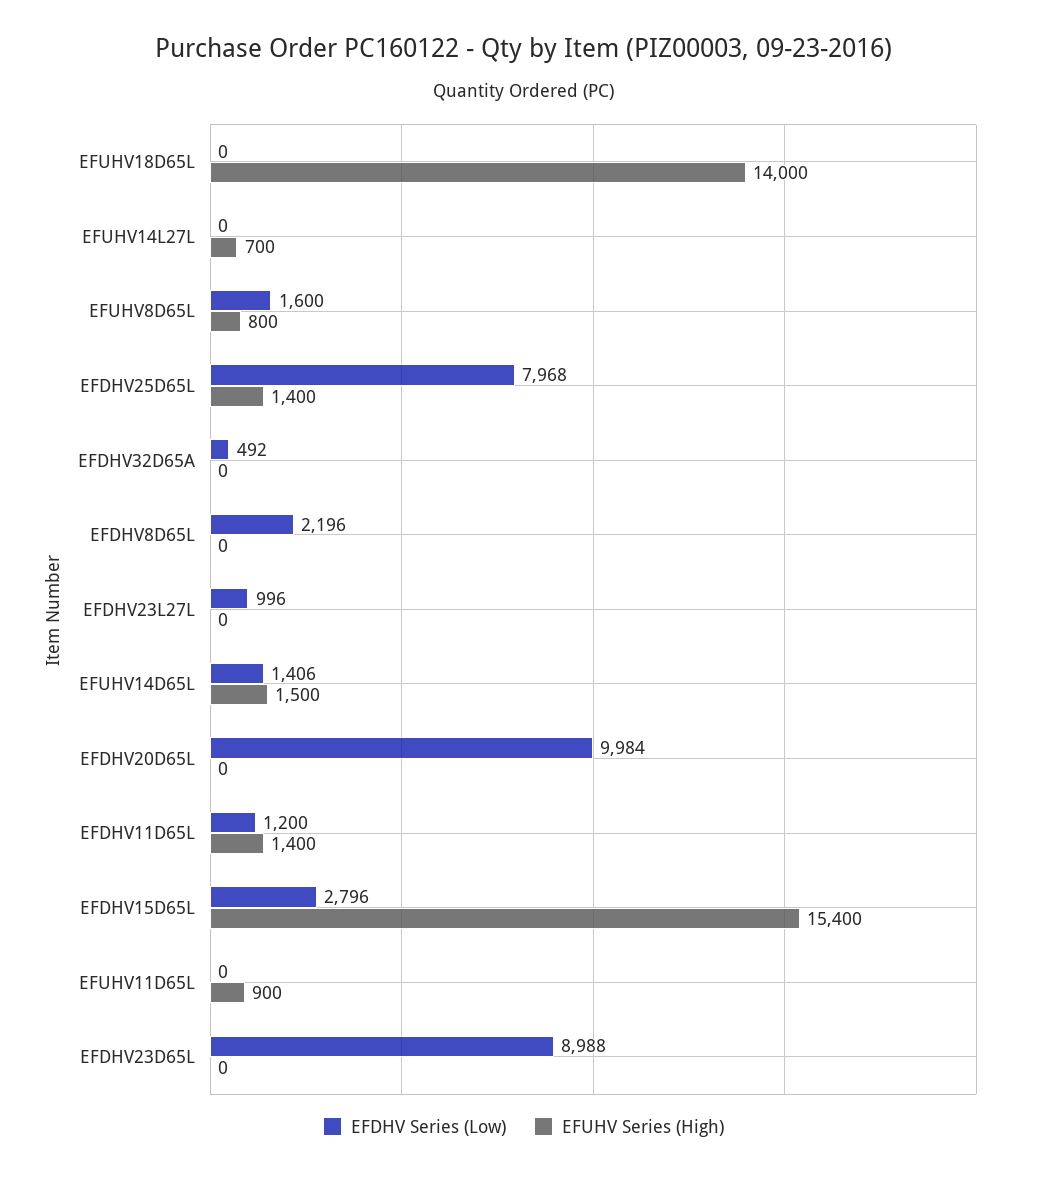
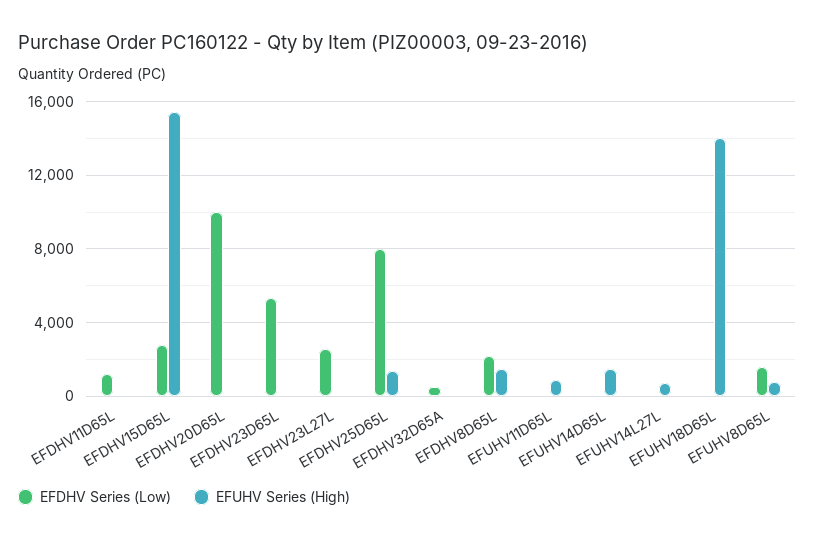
  {
    "EFDHV Series (Low)": {
      "EFUHV18D65L": 0,
      "EFUHV14L27L": 0,
      "EFUHV8D65L": 1600,
      "EFDHV25D65L": 7968,
      "EFDHV32D65A": 492,
      "EFDHV8D65L": 2196,
-     "EFDHV23L27L": 996,
+     "EFDHV23L27L": 2500,
-     "EFUHV14D65L": 1406,
+     "EFUHV14D65L": 0,
      "EFDHV20D65L": 9984,
      "EFDHV11D65L": 1200,
      "EFDHV15D65L": 2796,
      "EFUHV11D65L": 0,
-     "EFDHV23D65L": 8988
+     "EFDHV23D65L": 5500
    },
    "EFUHV Series (High)": {
      "EFUHV18D65L": 14000,
      "EFUHV14L27L": 700,
      "EFUHV8D65L": 800,
      "EFDHV25D65L": 1400,
      "EFDHV32D65A": 0,
-     "EFDHV8D65L": 0,
+     "EFDHV8D65L": 1500,
      "EFDHV23L27L": 0,
      "EFUHV14D65L": 1500,
      "EFDHV20D65L": 0,
-     "EFDHV11D65L": 1400,
+     "EFDHV11D65L": 0,
      "EFDHV15D65L": 15400,
      "EFUHV11D65L": 900,
      "EFDHV23D65L": 0
    }
  }

